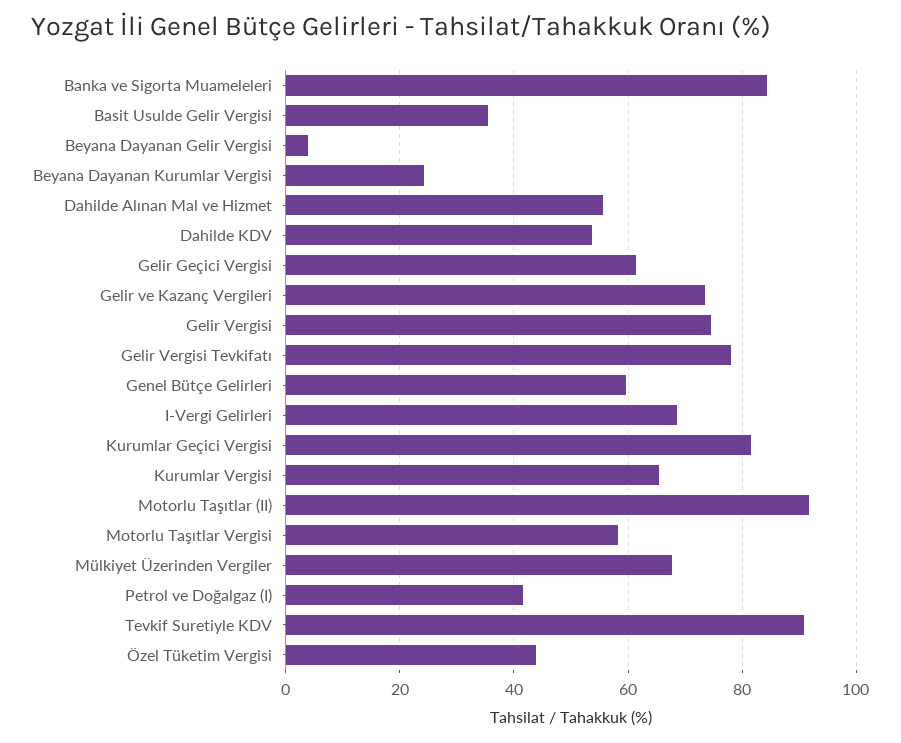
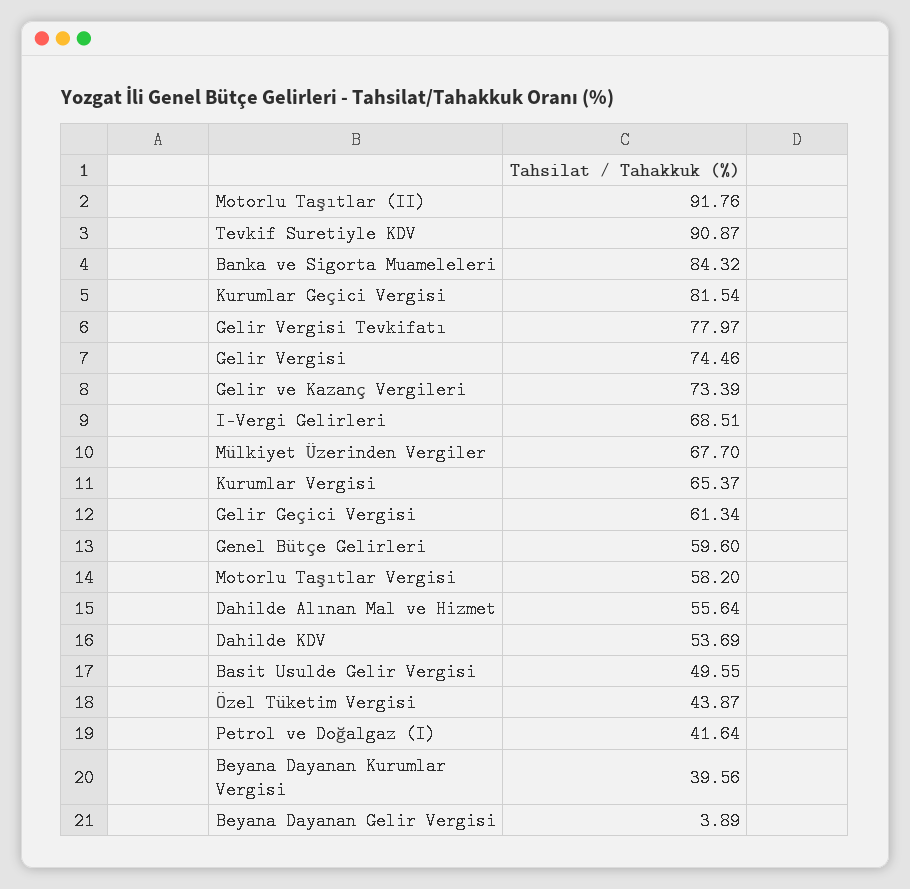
  {
    "Banka ve Sigorta Muameleleri": 84.32,
-   "Basit Usulde Gelir Vergisi": 36,
+   "Basit Usulde Gelir Vergisi": 49.55,
    "Beyana Dayanan Gelir Vergisi": 3.89,
-   "Beyana Dayanan Kurumlar Vergisi": 24,
+   "Beyana Dayanan Kurumlar Vergisi": 39.56,
    "Dahilde Alınan Mal ve Hizmet": 55.64,
    "Dahilde KDV": 53.69,
    "Gelir Geçici Vergisi": 61.34,
    "Gelir ve Kazanç Vergileri": 73.39,
    "Gelir Vergisi": 74.46,
    "Gelir Vergisi Tevkifatı": 77.97,
    "Genel Bütçe Gelirleri": 59.6,
    "I-Vergi Gelirleri": 68.51,
    "Kurumlar Geçici Vergisi": 81.54,
    "Kurumlar Vergisi": 65.37,
    "Motorlu Taşıtlar (II)": 91.76,
    "Motorlu Taşıtlar Vergisi": 58.2,
    "Mülkiyet Üzerinden Vergiler": 67.7,
    "Petrol ve Doğalgaz (I)": 41.64,
    "Tevkif Suretiyle KDV": 90.87,
    "Özel Tüketim Vergisi": 43.87
  }

